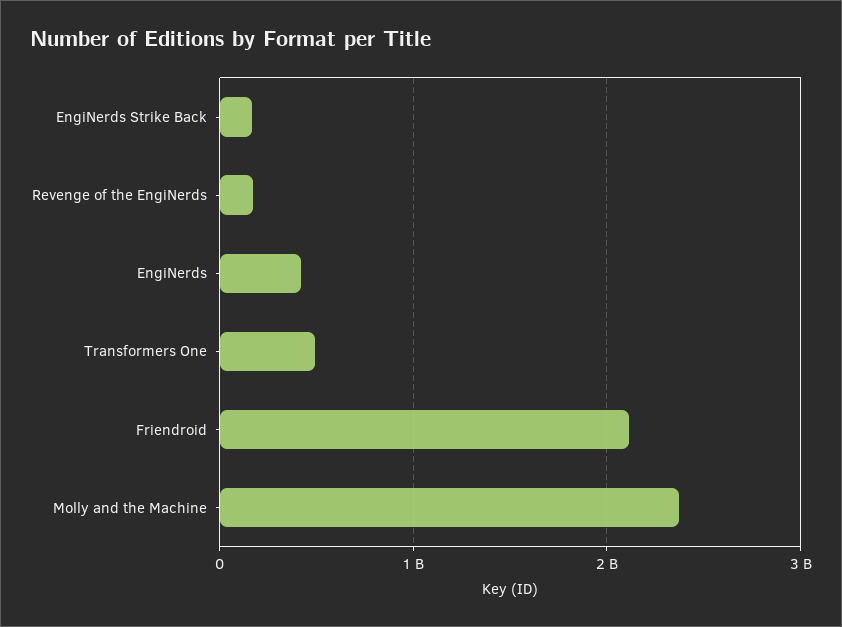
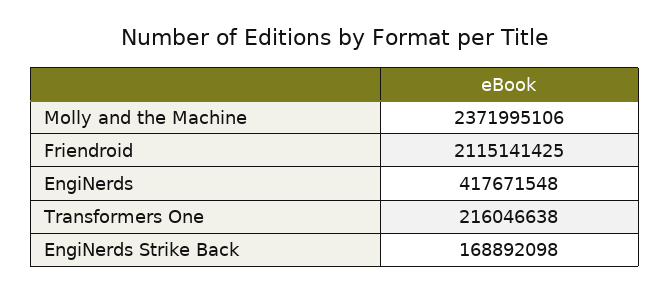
  {
    "EngiNerds Strike Back": 168892098,
-   "Revenge of the EngiNerds": 200000000,
    "EngiNerds": 417671548,
-   "Transformers One": 500000000,
+   "Transformers One": 216046638,
    "Friendroid": 2115141425,
    "Molly and the Machine": 2371995106
  }

